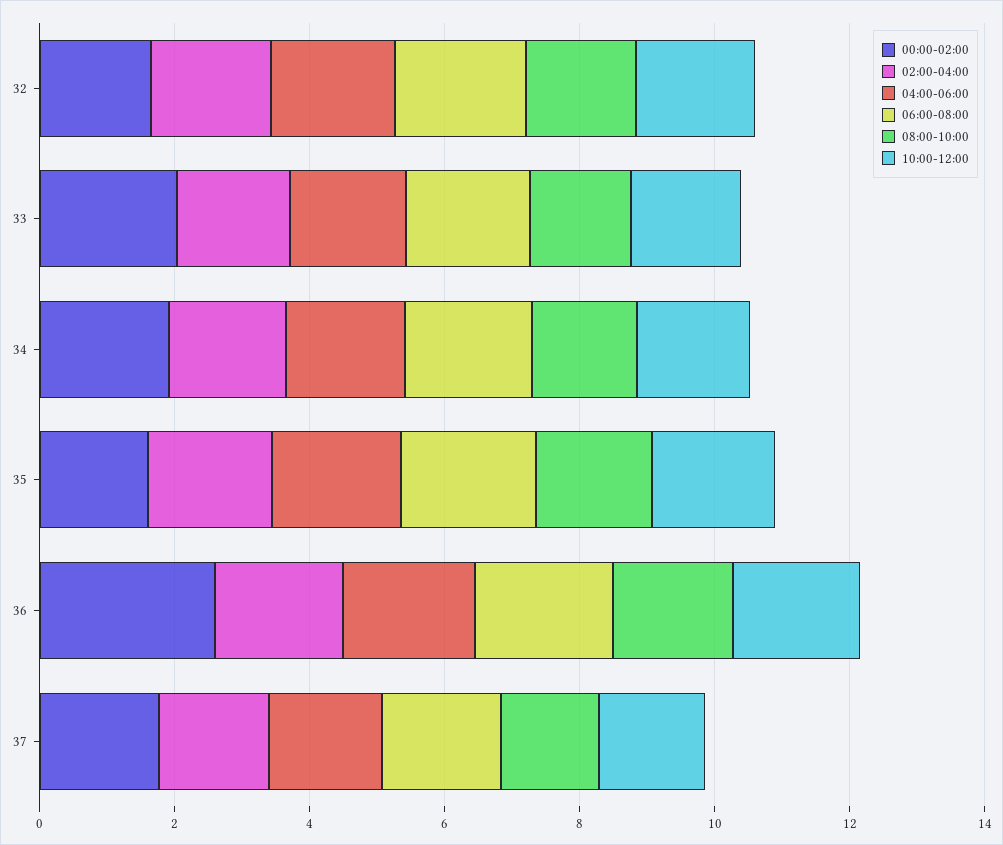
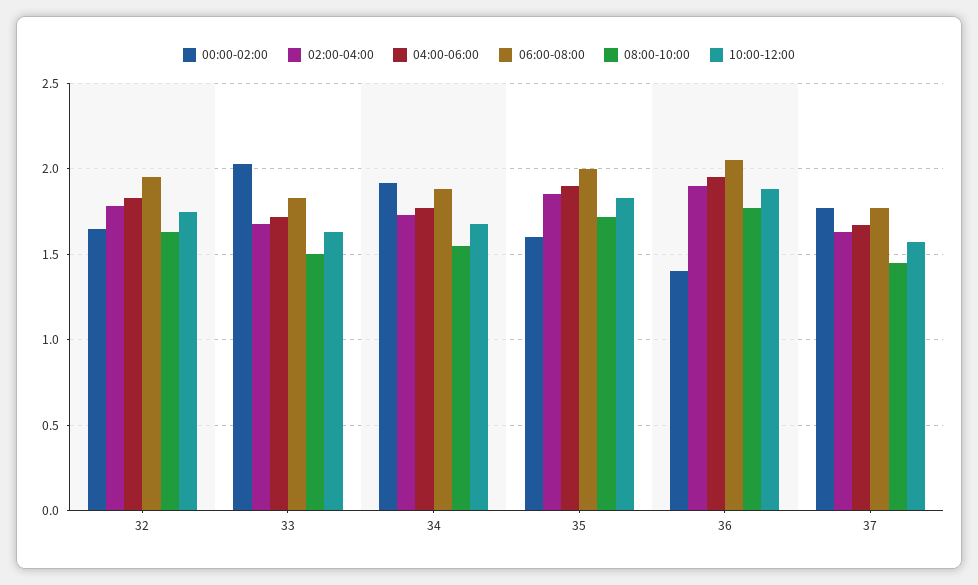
  {
    "00:00-02:00": {
      "32": 1.65,
      "33": 2.05,
      "34": 1.9,
      "35": 1.6,
-     "36": 2.5,
+     "36": 1.4,
      "37": 1.75
    },
    "02:00-04:00": {
      "32": 1.8,
      "33": 1.7,
      "34": 1.75,
      "35": 1.85,
      "36": 1.9,
      "37": 1.65
    },
    "04:00-06:00": {
      "32": 1.85,
      "33": 1.7,
      "34": 1.75,
      "35": 1.9,
      "36": 1.95,
      "37": 1.65
    },
    "06:00-08:00": {
      "32": 1.95,
      "33": 1.85,
      "34": 1.9,
      "35": 2,
      "36": 2.05,
      "37": 1.75
    },
    "08:00-10:00": {
      "32": 1.65,
      "33": 1.5,
      "34": 1.55,
      "35": 1.7,
      "36": 1.75,
      "37": 1.45
    },
    "10:00-12:00": {
      "32": 1.75,
      "33": 1.65,
      "34": 1.7,
      "35": 1.85,
      "36": 1.9,
      "37": 1.55
    }
  }

